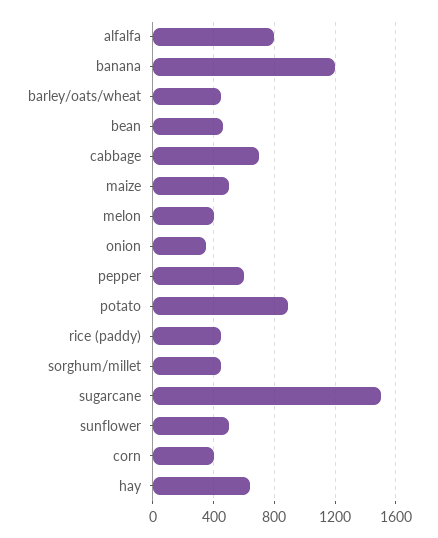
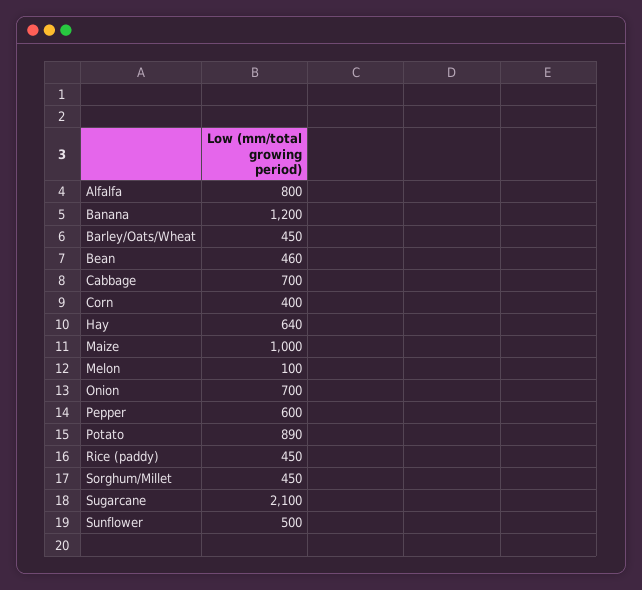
  {
    "alfalfa": 800,
    "banana": 1200,
    "barley/oats/wheat": 450,
    "bean": 460,
    "cabbage": 700,
-   "maize": 500,
+   "maize": 1000,
-   "melon": 400,
+   "melon": 100,
-   "onion": 350,
+   "onion": 700,
    "pepper": 600,
    "potato": 890,
    "rice (paddy)": 450,
    "sorghum/millet": 450,
-   "sugarcane": 1500,
+   "sugarcane": 2100,
    "sunflower": 500,
    "corn": 400,
    "hay": 640
  }

